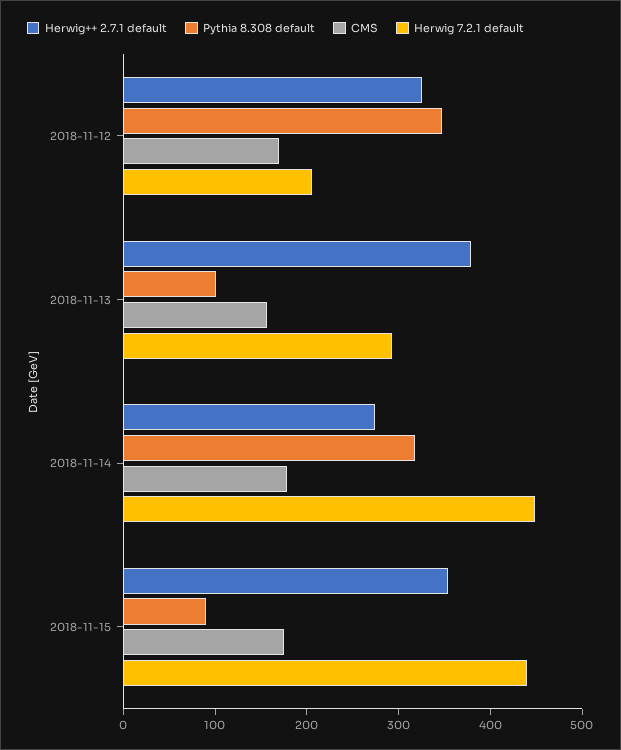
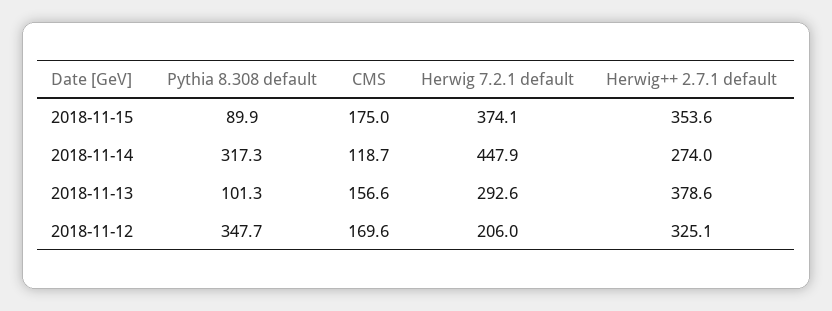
  {
    "Herwig++ 2.7.1 default": {
      "2018-11-12": 325.1,
      "2018-11-13": 378.6,
      "2018-11-14": 274,
      "2018-11-15": 353.6
    },
    "Pythia 8.308 default": {
      "2018-11-12": 347.7,
      "2018-11-13": 101.3,
      "2018-11-14": 317.3,
      "2018-11-15": 89.9
    },
    "CMS": {
      "2018-11-12": 169.6,
      "2018-11-13": 156.6,
-     "2018-11-14": 180,
+     "2018-11-14": 118.7,
      "2018-11-15": 175
    },
    "Herwig 7.2.1 default": {
      "2018-11-12": 206,
      "2018-11-13": 292.6,
      "2018-11-14": 447.9,
-     "2018-11-15": 440
+     "2018-11-15": 374.1
    }
  }

